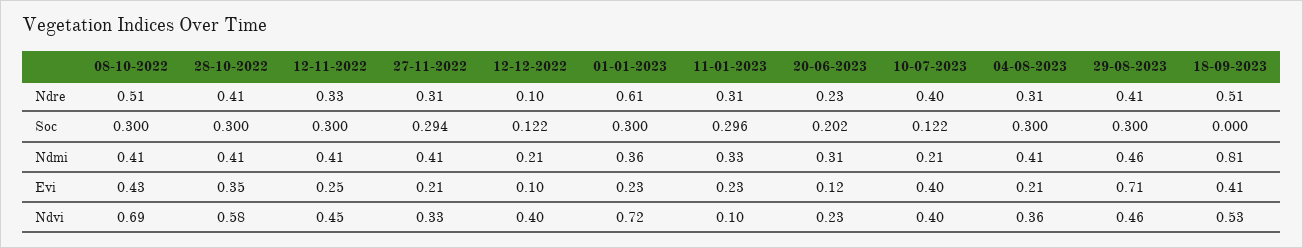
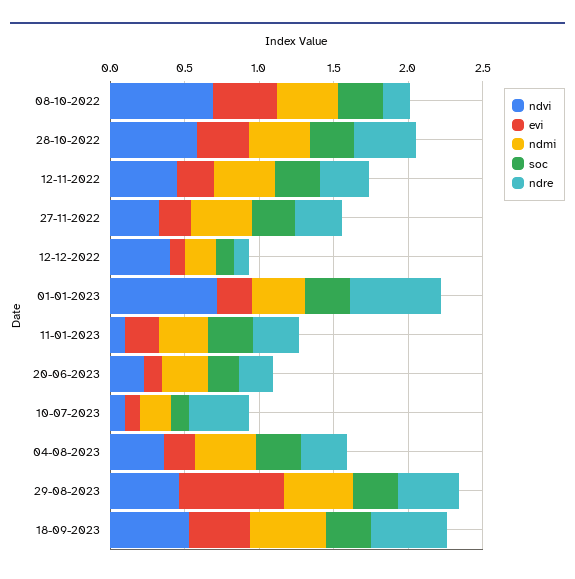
  {
    "Ndre": {
-     "08-10-2022": 0.51,
+     "08-10-2022": 0.2,
      "28-10-2022": 0.41,
      "12-11-2022": 0.33,
      "27-11-2022": 0.31,
      "12-12-2022": 0.1,
      "01-01-2023": 0.61,
      "11-01-2023": 0.31,
      "20-06-2023": 0.23,
      "10-07-2023": 0.4,
      "04-08-2023": 0.31,
      "29-08-2023": 0.41,
      "18-09-2023": 0.51
    },
    "Soc": {
      "08-10-2022": 0.3,
      "28-10-2022": 0.3,
      "12-11-2022": 0.3,
      "27-11-2022": 0.294,
      "12-12-2022": 0.122,
      "01-01-2023": 0.3,
      "11-01-2023": 0.296,
      "20-06-2023": 0.202,
      "10-07-2023": 0.122,
      "04-08-2023": 0.3,
      "29-08-2023": 0.3,
-     "18-09-2023": 0
+     "18-09-2023": 0.3
    },
    "Ndmi": {
      "08-10-2022": 0.41,
      "28-10-2022": 0.41,
      "12-11-2022": 0.41,
      "27-11-2022": 0.41,
      "12-12-2022": 0.21,
      "01-01-2023": 0.36,
      "11-01-2023": 0.33,
      "20-06-2023": 0.31,
      "10-07-2023": 0.21,
      "04-08-2023": 0.41,
      "29-08-2023": 0.46,
-     "18-09-2023": 0.81
+     "18-09-2023": 0.5
    },
    "Evi": {
      "08-10-2022": 0.43,
      "28-10-2022": 0.35,
      "12-11-2022": 0.25,
      "27-11-2022": 0.21,
      "12-12-2022": 0.1,
      "01-01-2023": 0.23,
      "11-01-2023": 0.23,
      "20-06-2023": 0.12,
-     "10-07-2023": 0.4,
+     "10-07-2023": 0.1,
      "04-08-2023": 0.21,
      "29-08-2023": 0.71,
      "18-09-2023": 0.41
    },
    "Ndvi": {
      "08-10-2022": 0.69,
      "28-10-2022": 0.58,
      "12-11-2022": 0.45,
      "27-11-2022": 0.33,
      "12-12-2022": 0.4,
      "01-01-2023": 0.72,
      "11-01-2023": 0.1,
      "20-06-2023": 0.23,
-     "10-07-2023": 0.4,
+     "10-07-2023": 0.1,
      "04-08-2023": 0.36,
      "29-08-2023": 0.46,
      "18-09-2023": 0.53
    }
  }

